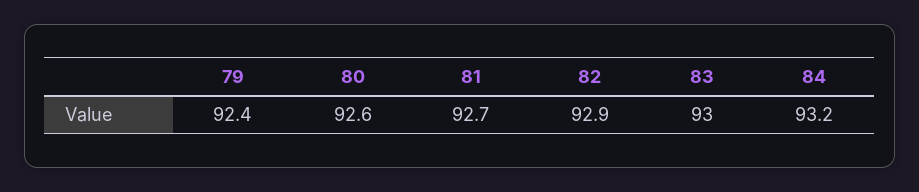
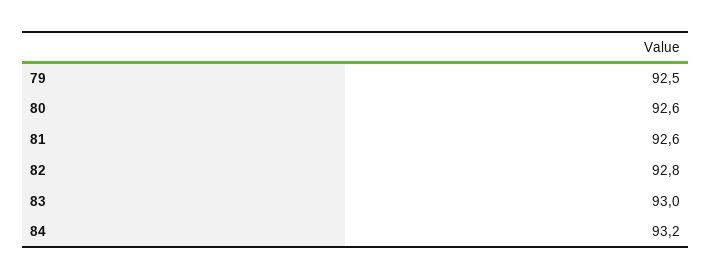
  {
-   "79": 92.4,
+   "79": 92.5,
    "80": 92.6,
-   "81": 92.7,
+   "81": 92.6,
-   "82": 92.9,
+   "82": 92.8,
    "83": 93,
    "84": 93.2
  }

